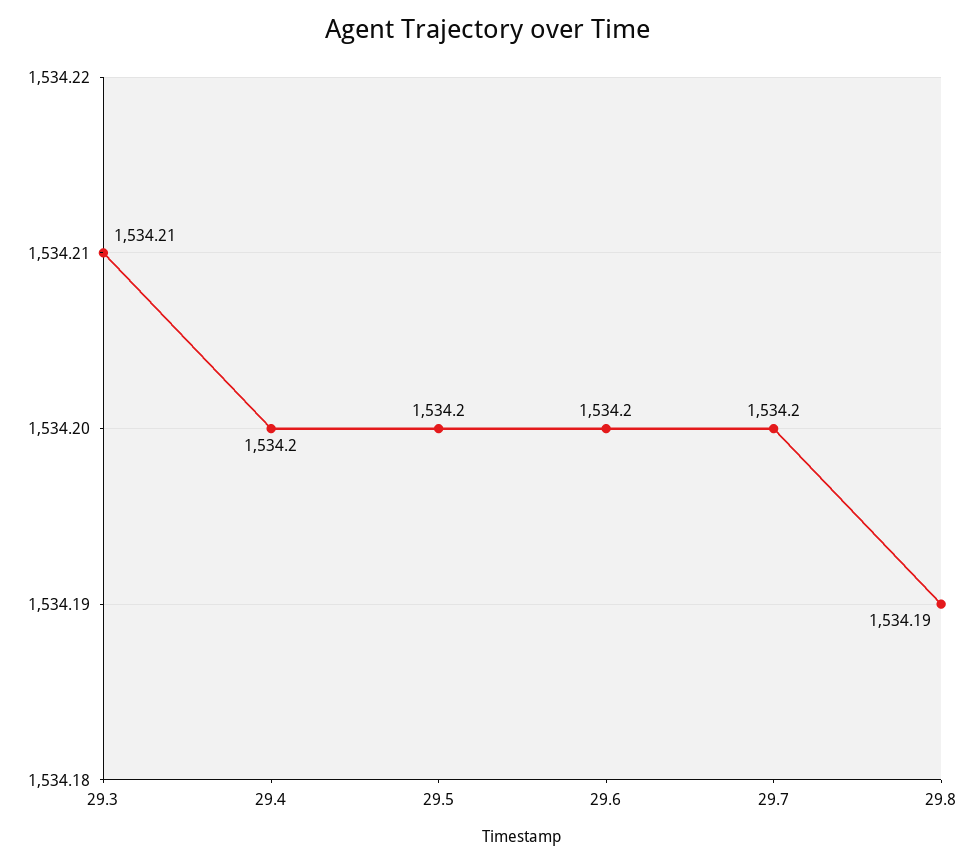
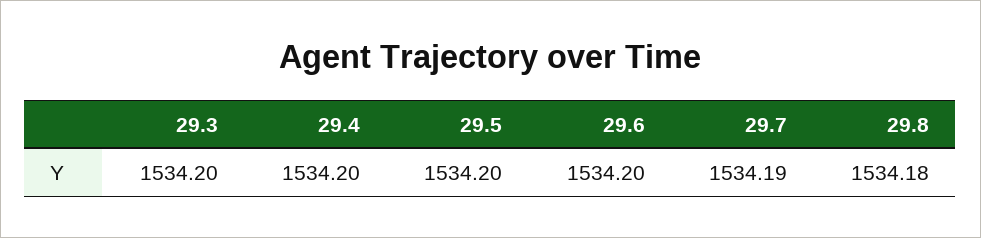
  {
-   "29.3": 1534.21,
+   "29.3": 1534.2,
    "29.4": 1534.2,
    "29.5": 1534.2,
    "29.6": 1534.2,
-   "29.7": 1534.2,
+   "29.7": 1534.19,
-   "29.8": 1534.19
+   "29.8": 1534.18
  }

